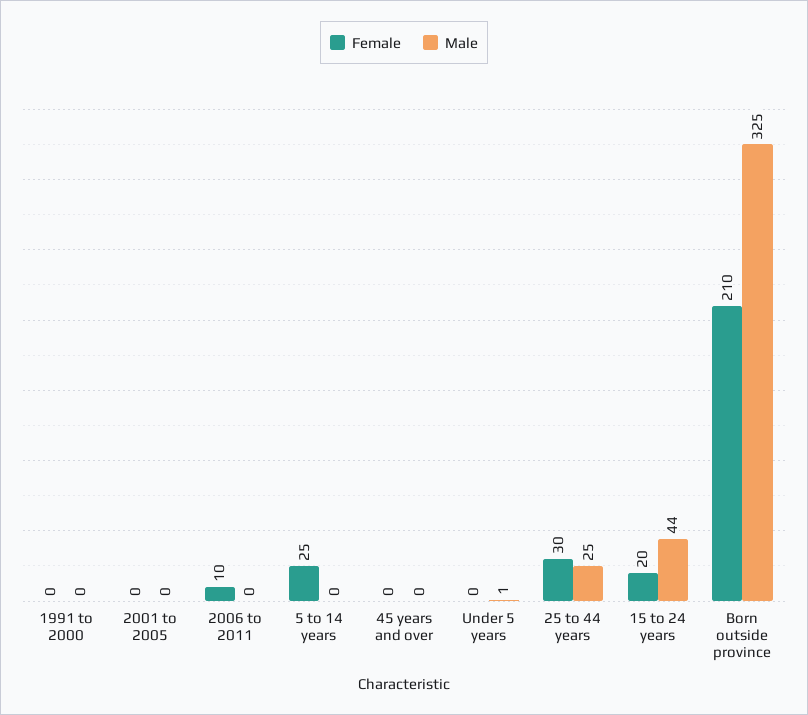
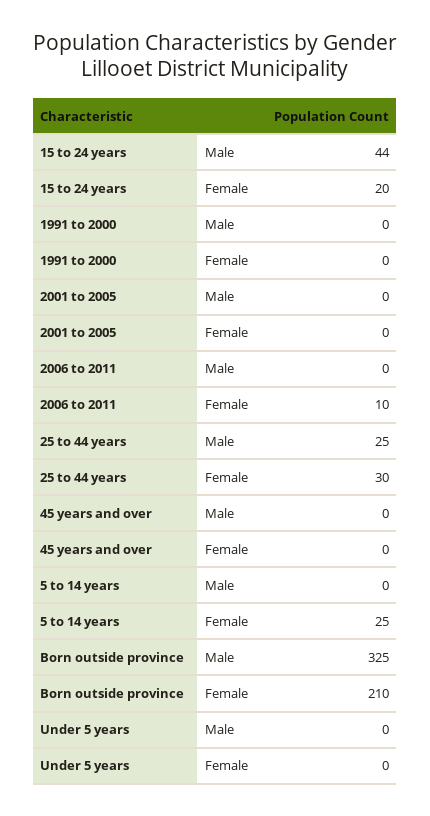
  {
    "Female": {
      "1991 to 2000": 0,
      "2001 to 2005": 0,
      "2006 to 2011": 10,
      "5 to 14 years": 25,
      "45 years and over": 0,
      "Under 5 years": 0,
      "25 to 44 years": 30,
      "15 to 24 years": 20,
      "Born outside province": 210
    },
    "Male": {
      "1991 to 2000": 0,
      "2001 to 2005": 0,
      "2006 to 2011": 0,
      "5 to 14 years": 0,
      "45 years and over": 0,
-     "Under 5 years": 1,
+     "Under 5 years": 0,
      "25 to 44 years": 25,
      "15 to 24 years": 44,
      "Born outside province": 325
    }
  }

